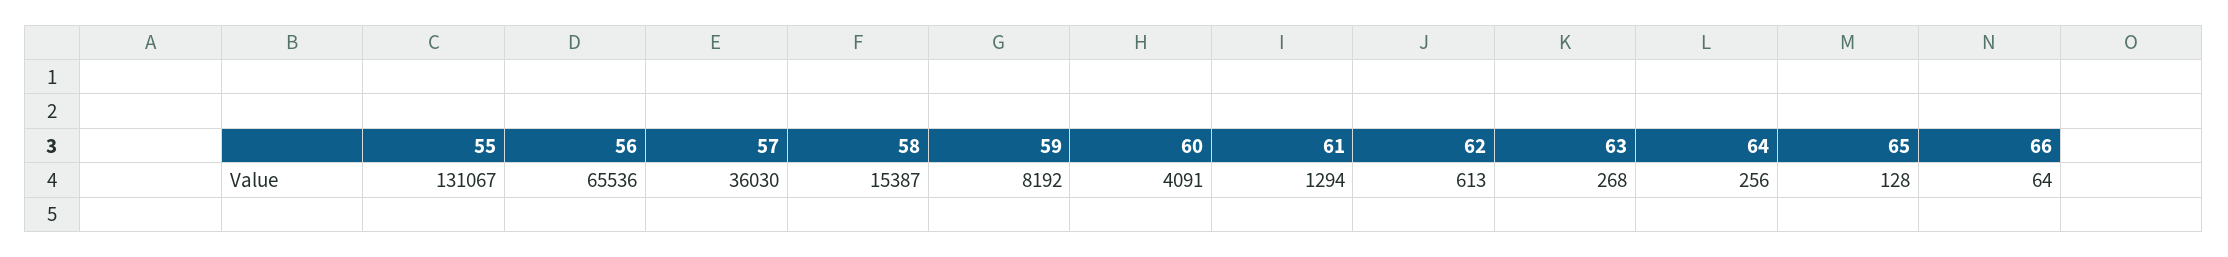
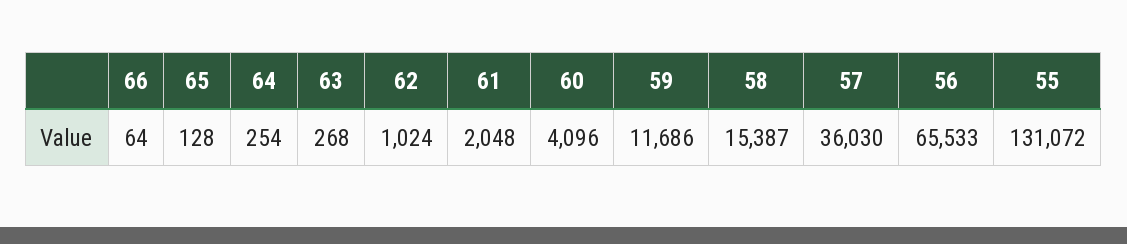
  {
-   "55": 131067,
+   "55": 131072,
-   "56": 65536,
+   "56": 65533,
    "57": 36030,
    "58": 15387,
-   "59": 8192,
+   "59": 11686,
-   "60": 4091,
+   "60": 4096,
-   "61": 1294,
+   "61": 2048,
-   "62": 613,
+   "62": 1024,
    "63": 268,
-   "64": 256,
+   "64": 254,
    "65": 128,
    "66": 64
  }

